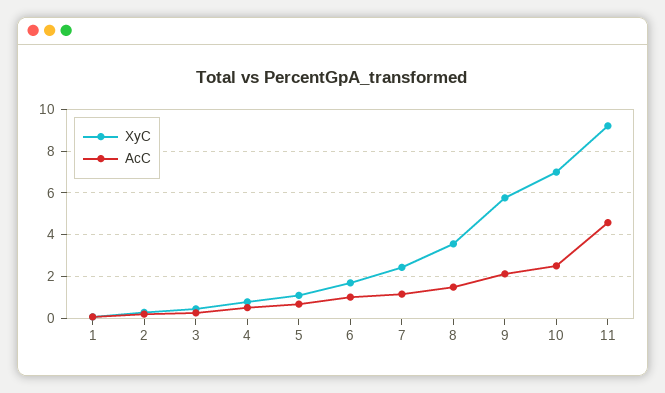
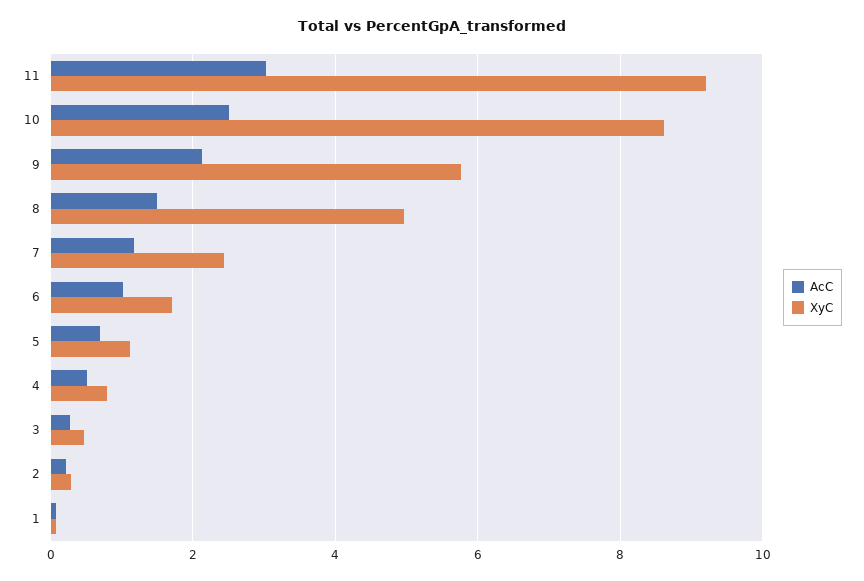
  {
    "XyC": {
      "1": 0,
      "2": 0.2,
      "3": 0.4,
      "4": 0.8,
      "5": 1.2,
      "6": 1.8,
      "7": 2.4,
-     "8": 3.5,
+     "8": 5,
      "9": 5.8,
-     "10": 7,
+     "10": 8.6,
      "11": 9.2
    },
    "AcC": {
      "1": 0,
      "2": 0.2,
      "3": 0.2,
      "4": 0.6,
      "5": 0.6,
      "6": 1,
      "7": 1.2,
      "8": 1.6,
      "9": 2.2,
      "10": 2.6,
-     "11": 4.5
+     "11": 3
    }
  }

